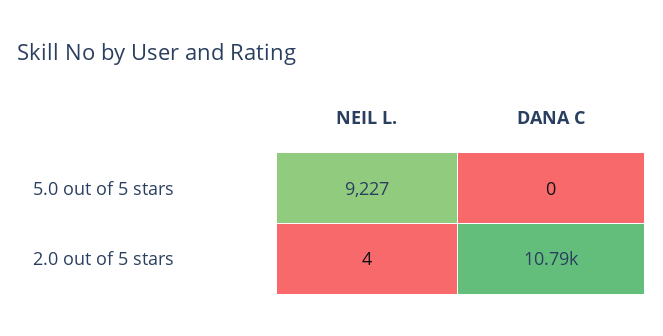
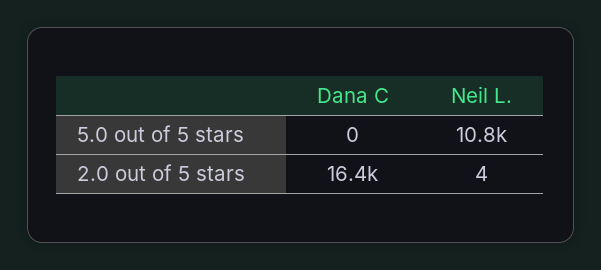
  {
    "NEIL L.": {
-     "5.0 out of 5 stars": 9227,
+     "5.0 out of 5 stars": 10800,
      "2.0 out of 5 stars": 4
    },
    "DANA C": {
      "5.0 out of 5 stars": 0,
-     "2.0 out of 5 stars": 10790
+     "2.0 out of 5 stars": 16400
    }
  }

